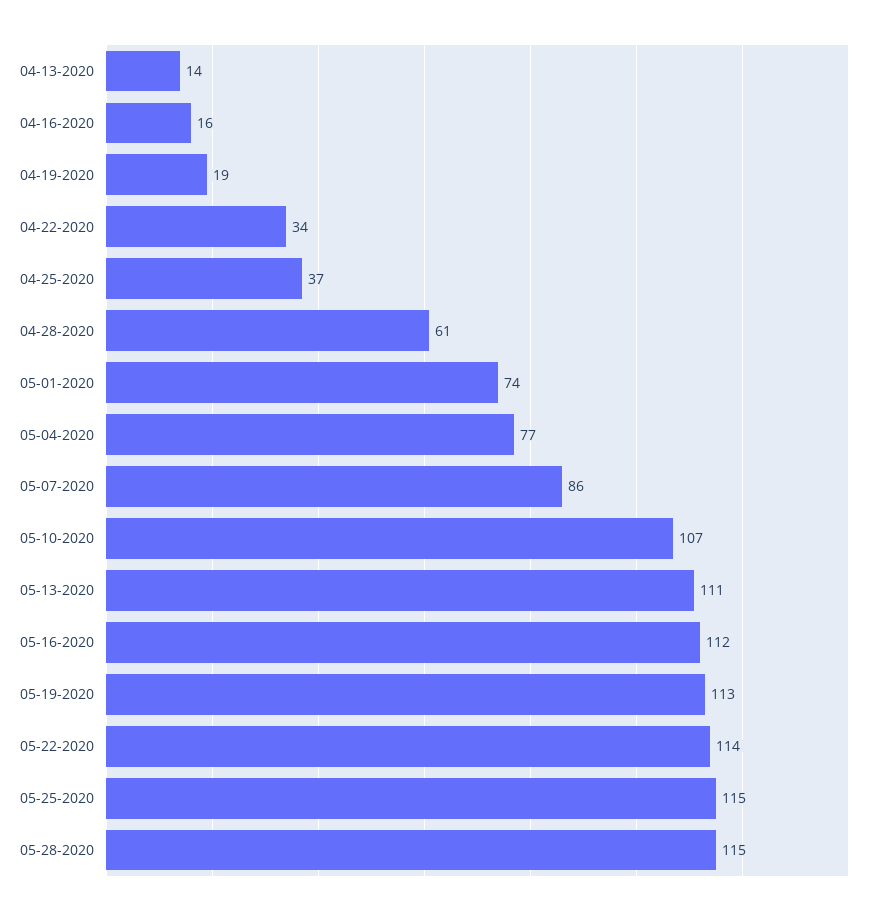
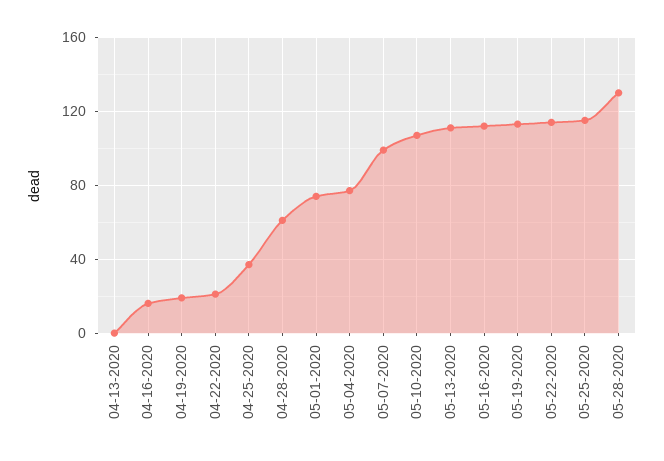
  {
-   "04-13-2020": 14,
+   "04-13-2020": 0,
    "04-16-2020": 16,
    "04-19-2020": 19,
-   "04-22-2020": 34,
+   "04-22-2020": 20,
    "04-25-2020": 37,
    "04-28-2020": 61,
    "05-01-2020": 74,
    "05-04-2020": 77,
-   "05-07-2020": 86,
+   "05-07-2020": 100,
    "05-10-2020": 107,
    "05-13-2020": 111,
    "05-16-2020": 112,
    "05-19-2020": 113,
    "05-22-2020": 114,
    "05-25-2020": 115,
-   "05-28-2020": 115
+   "05-28-2020": 130
  }

